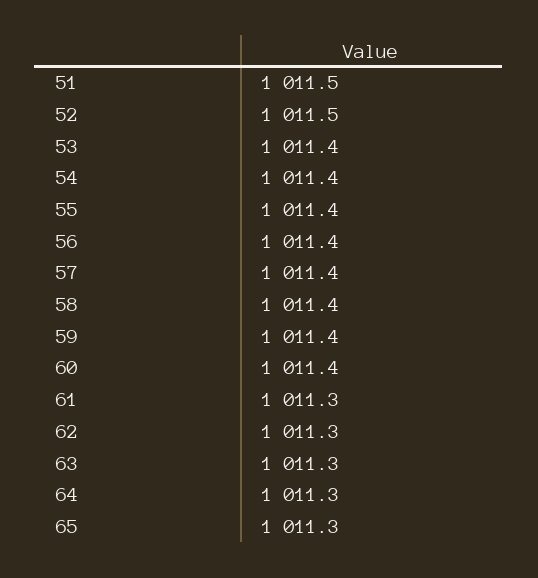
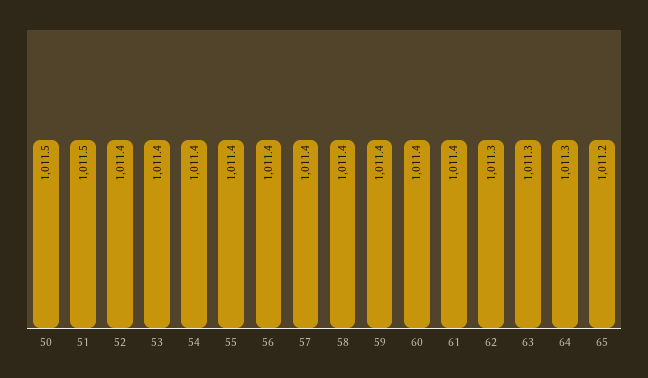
  {
    "51": 1011.5,
-   "52": 1011.5,
+   "52": 1011.4,
    "53": 1011.4,
    "54": 1011.4,
    "55": 1011.4,
    "56": 1011.4,
    "57": 1011.4,
    "58": 1011.4,
    "59": 1011.4,
    "60": 1011.4,
-   "61": 1011.3,
+   "61": 1011.4,
    "62": 1011.3,
    "63": 1011.3,
    "64": 1011.3,
-   "65": 1011.3
+   "65": 1011.2,
+   "50": 1011.5
  }

